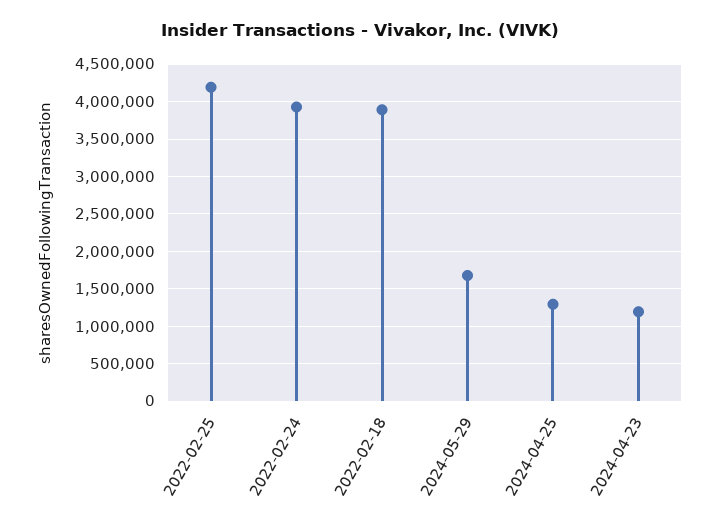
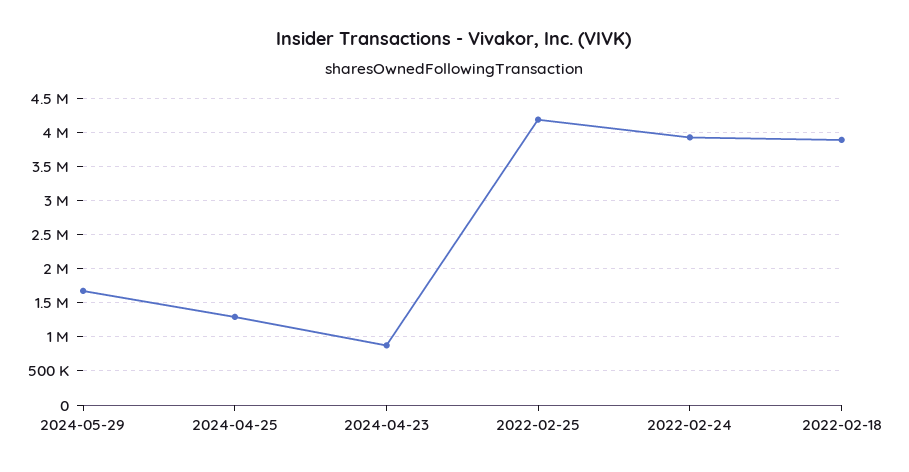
  {
    "2022-02-25": 4200000,
    "2022-02-24": 3900000,
    "2022-02-18": 3900000,
    "2024-05-29": 1700000,
    "2024-04-25": 1300000,
-   "2024-04-23": 1200000
+   "2024-04-23": 900000
  }

